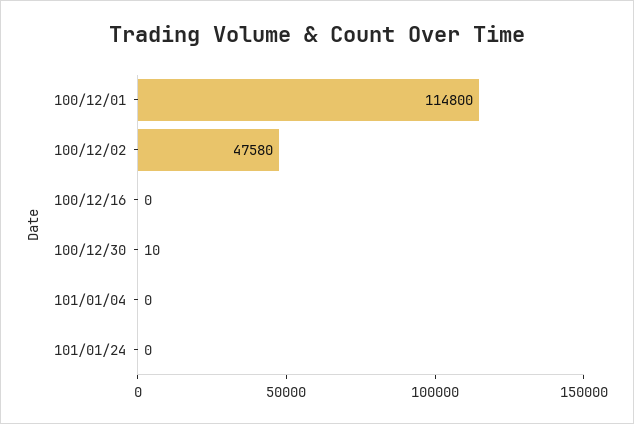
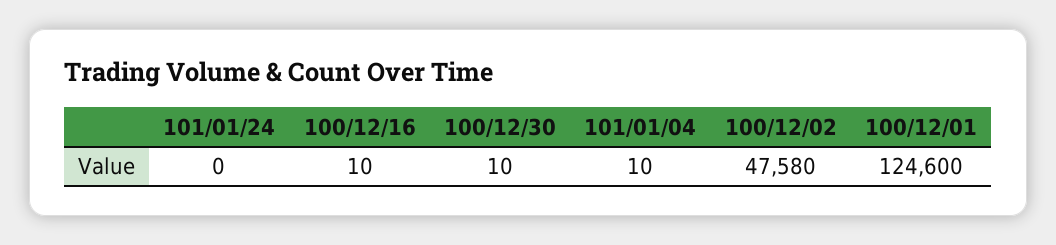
  {
-   "100/12/01": 114800,
+   "100/12/01": 124600,
    "100/12/02": 47580,
-   "100/12/16": 0,
+   "100/12/16": 10,
    "100/12/30": 10,
-   "101/01/04": 0,
+   "101/01/04": 10,
    "101/01/24": 0
  }

